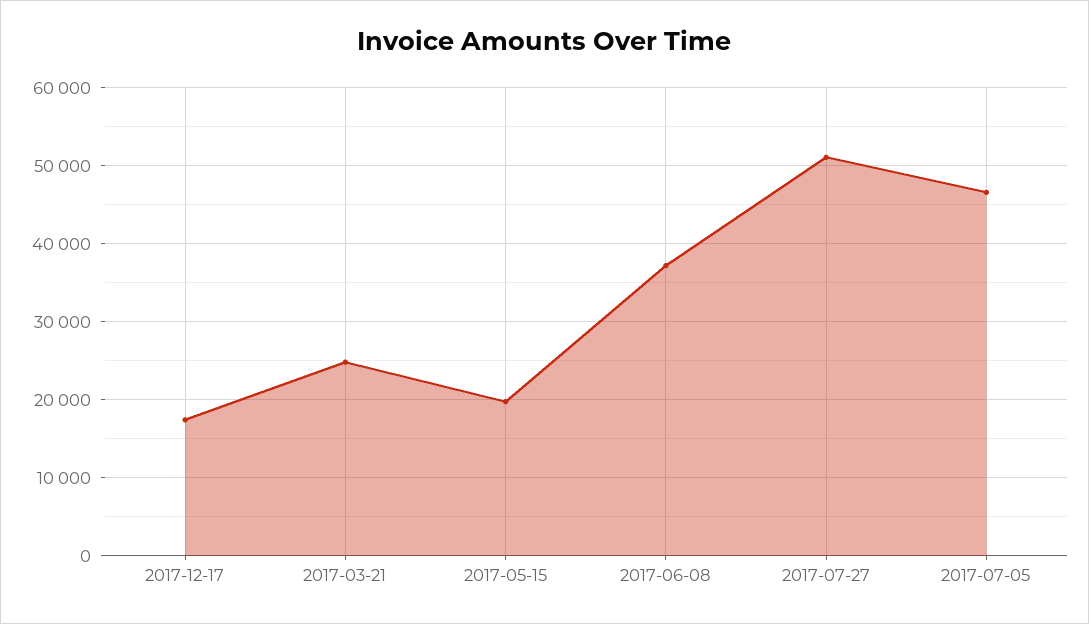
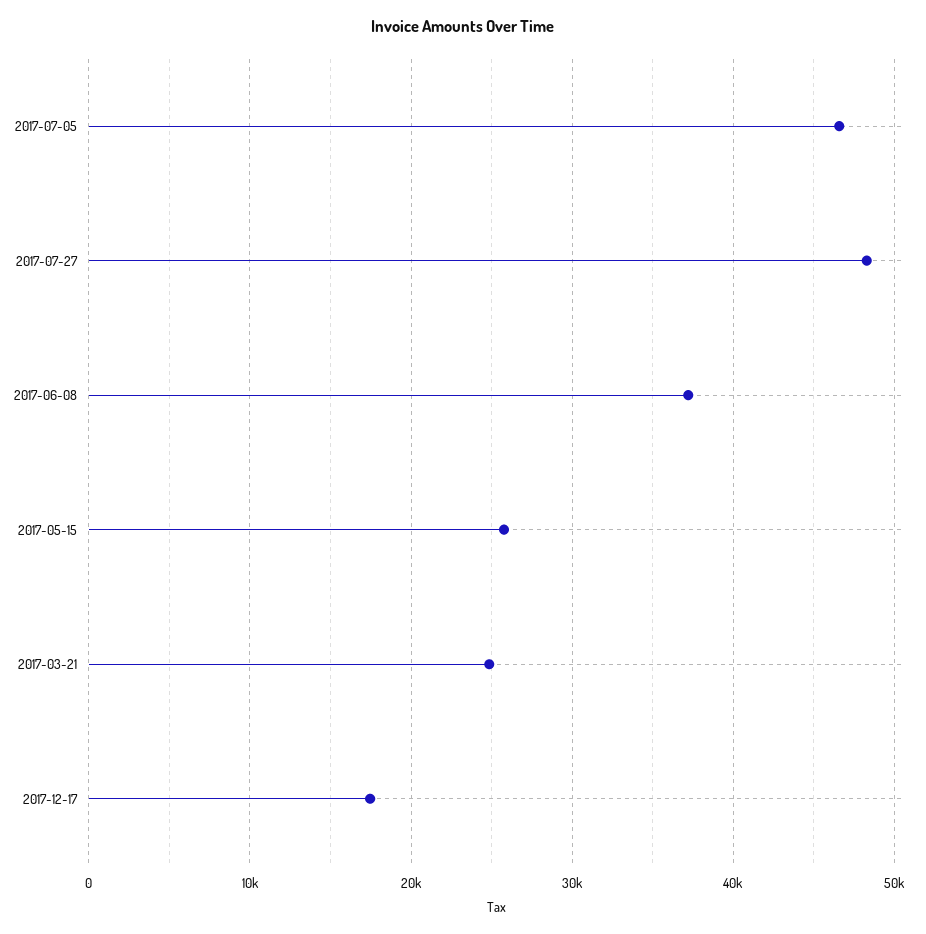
  {
    "2017-12-17": 17000,
    "2017-03-21": 25000,
-   "2017-05-15": 20000,
+   "2017-05-15": 26000,
    "2017-06-08": 37000,
-   "2017-07-27": 51000,
+   "2017-07-27": 48000,
    "2017-07-05": 47000
  }

